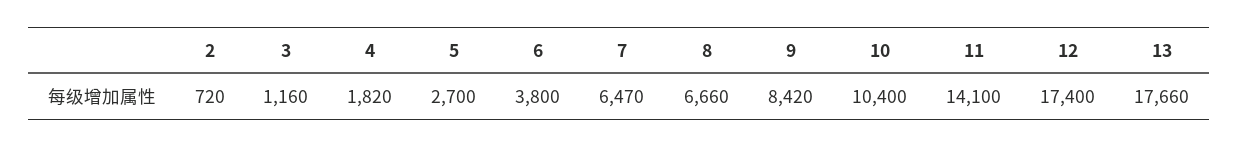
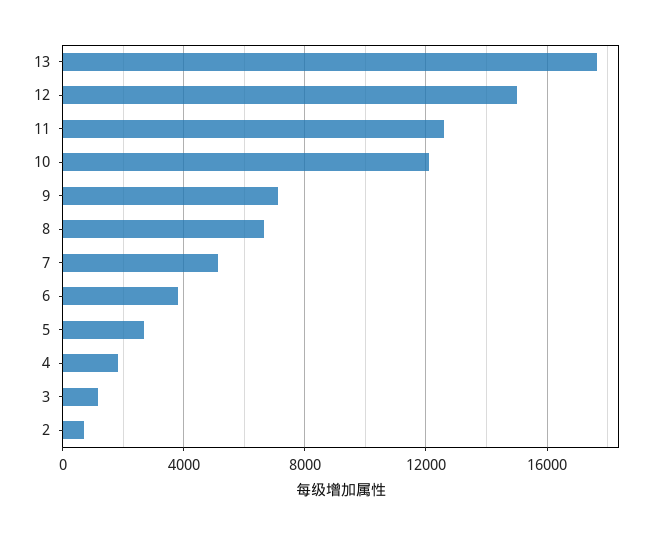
  {
    "2": 720,
    "3": 1160,
    "4": 1820,
    "5": 2700,
    "6": 3800,
-   "7": 6470,
+   "7": 5000,
    "8": 6660,
-   "9": 8420,
+   "9": 7000,
-   "10": 10400,
+   "10": 12000,
-   "11": 14100,
+   "11": 12500,
-   "12": 17400,
+   "12": 15000,
    "13": 17660
  }

